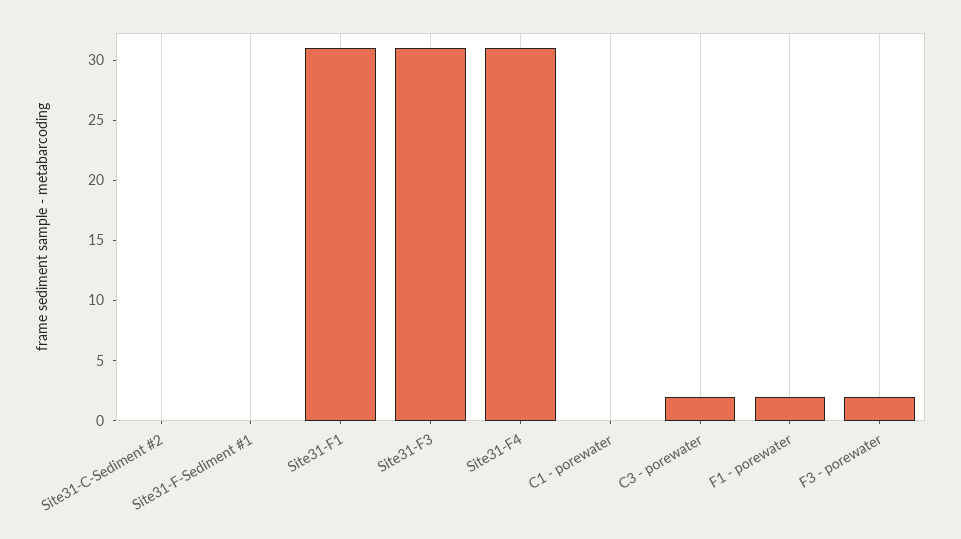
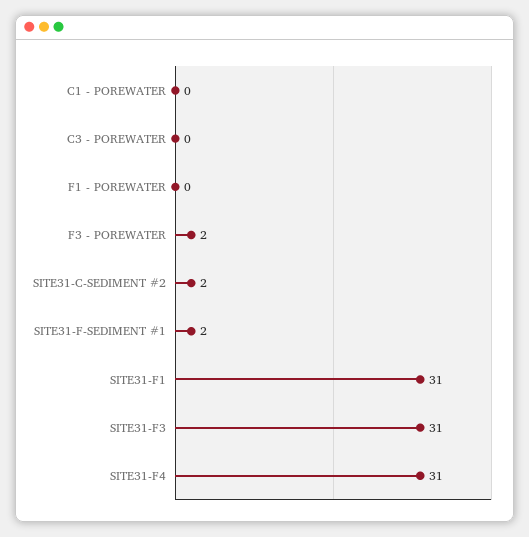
  {
-   "Site31-C-Sediment #2": 0,
+   "Site31-C-Sediment #2": 2,
-   "Site31-F-Sediment #1": 0,
+   "Site31-F-Sediment #1": 2,
    "Site31-F1": 31,
    "Site31-F3": 31,
    "Site31-F4": 31,
    "C1 - porewater": 0,
-   "C3 - porewater": 2,
+   "C3 - porewater": 0,
-   "F1 - porewater": 2,
+   "F1 - porewater": 0,
    "F3 - porewater": 2
  }

